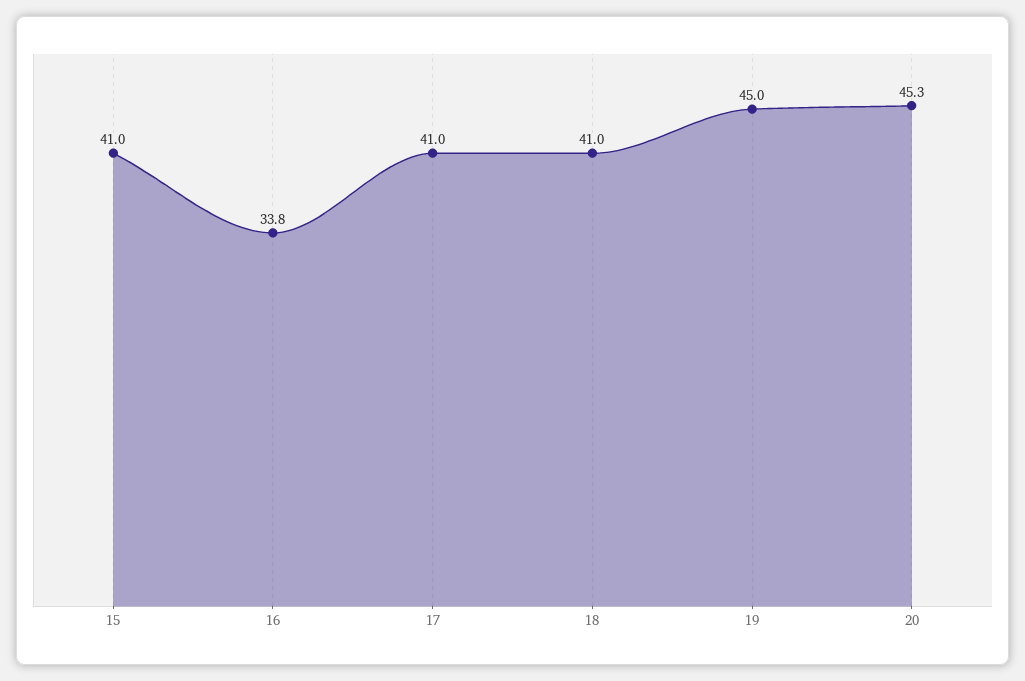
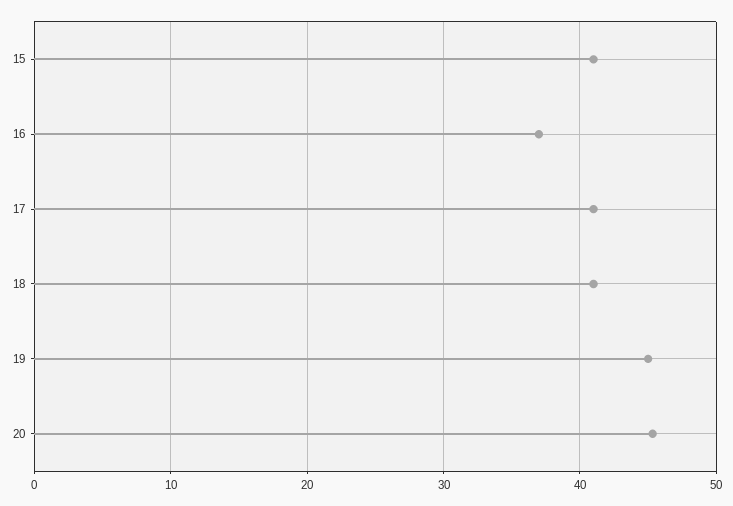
  {
    "15": 41,
-   "16": 33.8,
+   "16": 37,
    "17": 41,
    "18": 41,
    "19": 45,
    "20": 45.3
  }

